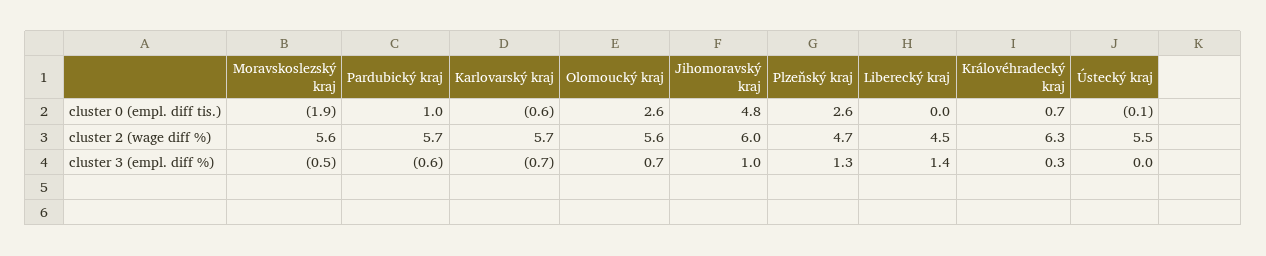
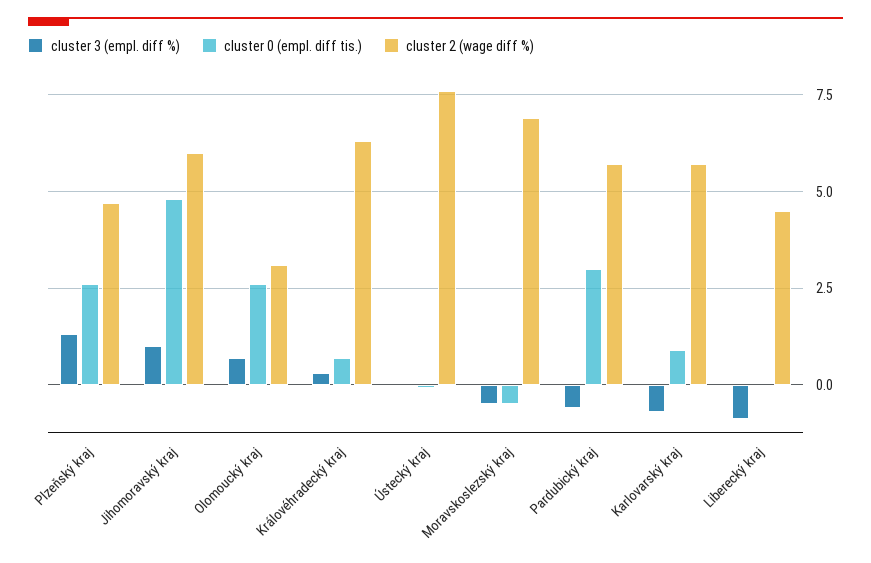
  {
    "cluster 0 (empl. diff tis.)": {
-     "Moravskoslezský kraj": -1.9,
+     "Moravskoslezský kraj": -0.5,
-     "Pardubický kraj": 1,
+     "Pardubický kraj": 3,
-     "Karlovarský kraj": -0.6,
+     "Karlovarský kraj": 1,
      "Olomoucký kraj": 2.6,
      "Jihomoravský kraj": 4.8,
      "Plzeňský kraj": 2.6,
      "Liberecký kraj": 0,
      "Královéhradecký kraj": 0.7,
      "Ústecký kraj": -0.1
    },
    "cluster 2 (wage diff %)": {
-     "Moravskoslezský kraj": 5.6,
+     "Moravskoslezský kraj": 7,
      "Pardubický kraj": 5.7,
      "Karlovarský kraj": 5.7,
-     "Olomoucký kraj": 5.6,
+     "Olomoucký kraj": 3,
      "Jihomoravský kraj": 6,
      "Plzeňský kraj": 4.7,
      "Liberecký kraj": 4.5,
      "Královéhradecký kraj": 6.3,
-     "Ústecký kraj": 5.5
+     "Ústecký kraj": 7.5
    },
    "cluster 3 (empl. diff %)": {
      "Moravskoslezský kraj": -0.5,
      "Pardubický kraj": -0.6,
      "Karlovarský kraj": -0.7,
      "Olomoucký kraj": 0.7,
      "Jihomoravský kraj": 1,
      "Plzeňský kraj": 1.3,
-     "Liberecký kraj": 1.4,
+     "Liberecký kraj": -1,
      "Královéhradecký kraj": 0.3,
      "Ústecký kraj": 0
    }
  }

